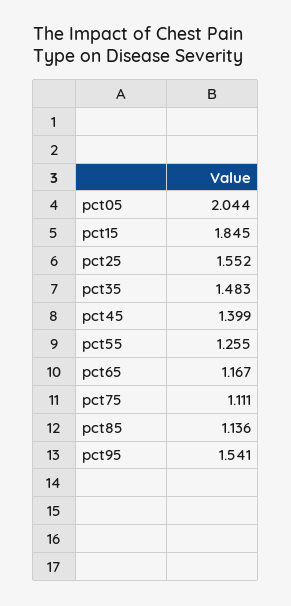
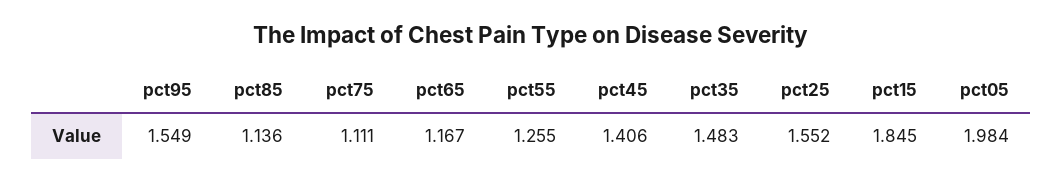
  {
-   "pct05": 2.044,
+   "pct05": 1.984,
    "pct15": 1.845,
    "pct25": 1.552,
    "pct35": 1.483,
-   "pct45": 1.399,
+   "pct45": 1.406,
    "pct55": 1.255,
    "pct65": 1.167,
    "pct75": 1.111,
    "pct85": 1.136,
-   "pct95": 1.541
+   "pct95": 1.549
  }

